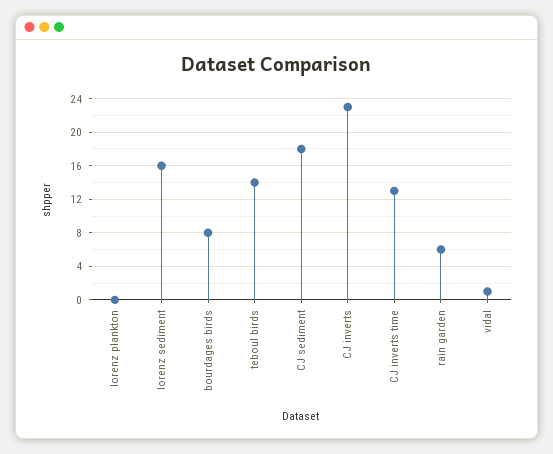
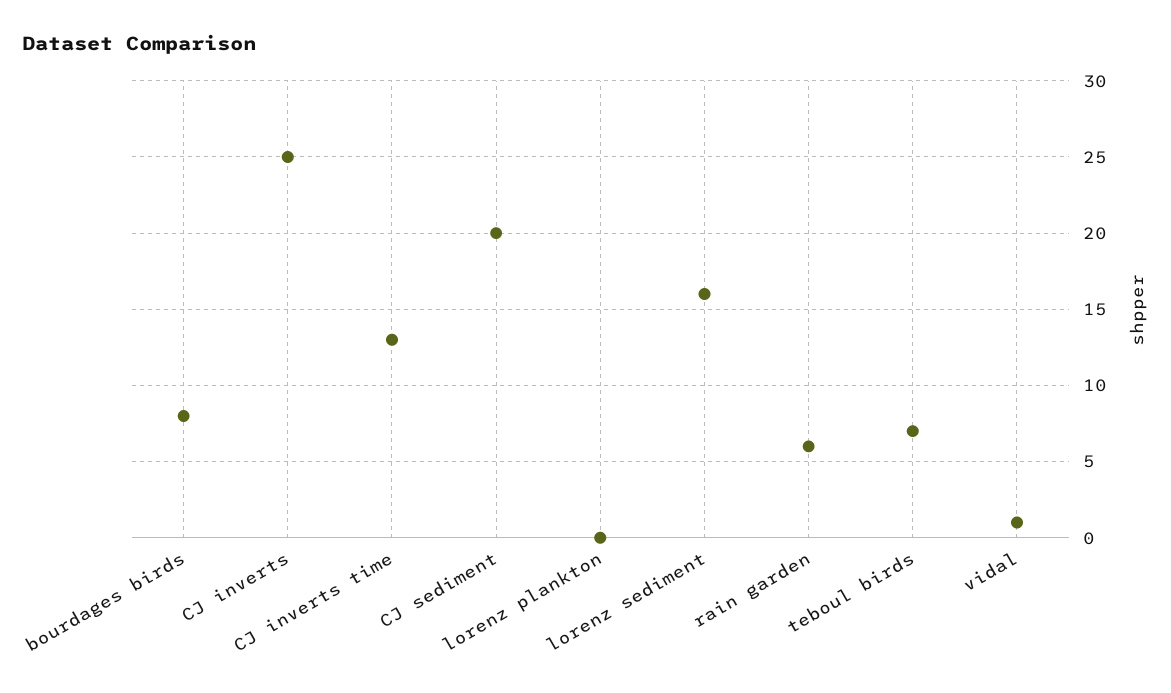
  {
    "lorenz plankton": 0,
    "lorenz sediment": 16,
    "bourdages birds": 8,
-   "teboul birds": 14,
+   "teboul birds": 7,
-   "CJ sediment": 18,
+   "CJ sediment": 20,
-   "CJ inverts": 23,
+   "CJ inverts": 25,
    "CJ inverts time": 13,
    "rain garden": 6,
    "vidal": 1
  }

